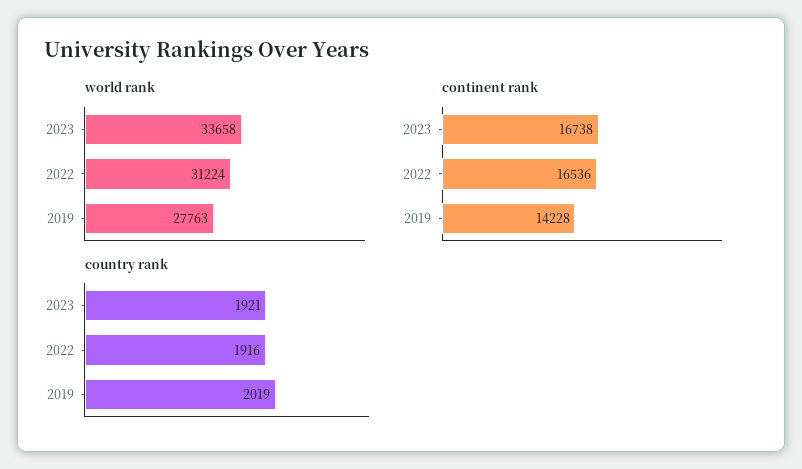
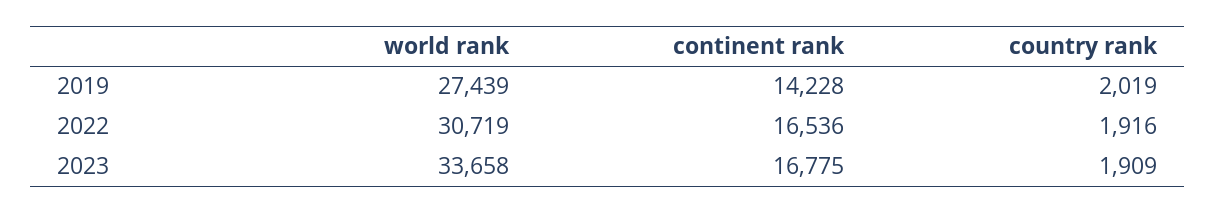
  {
    "world rank": {
      "2023": 33658,
-     "2022": 31224,
+     "2022": 30719,
-     "2019": 27763
+     "2019": 27439
    },
    "continent rank": {
-     "2023": 16738,
+     "2023": 16775,
      "2022": 16536,
      "2019": 14228
    },
    "country rank": {
-     "2023": 1921,
+     "2023": 1909,
      "2022": 1916,
      "2019": 2019
    }
  }

